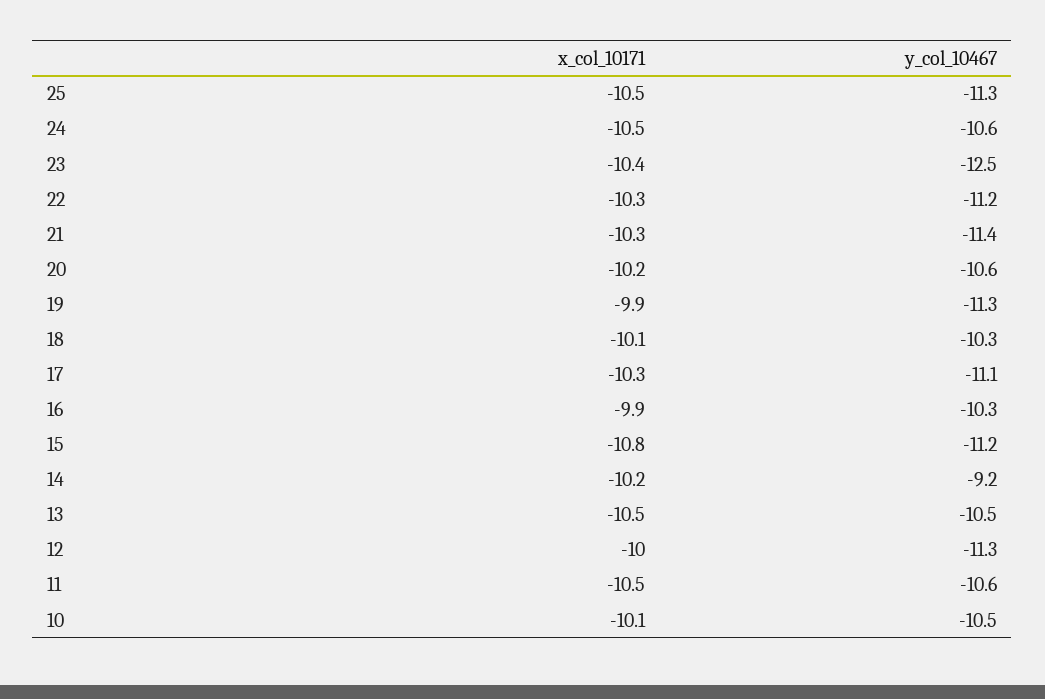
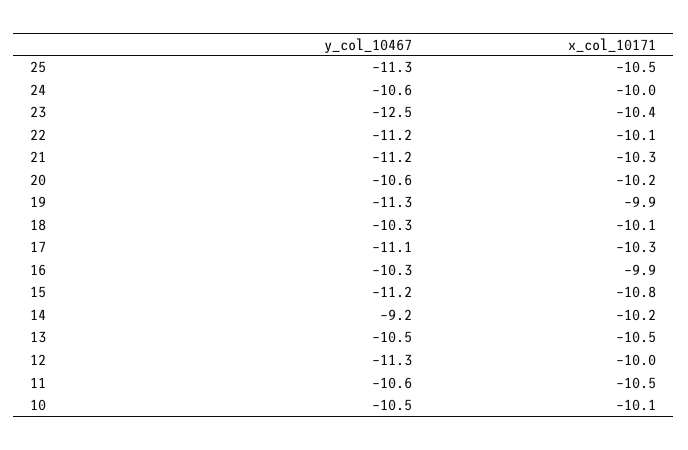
  {
    "x_col_10171": {
      "25": -10.5,
-     "24": -10.5,
+     "24": -10,
      "23": -10.4,
-     "22": -10.3,
+     "22": -10.1,
      "21": -10.3,
      "20": -10.2,
      "19": -9.9,
      "18": -10.1,
      "17": -10.3,
      "16": -9.9,
      "15": -10.8,
      "14": -10.2,
      "13": -10.5,
      "12": -10,
      "11": -10.5,
      "10": -10.1
    },
    "y_col_10467": {
      "25": -11.3,
      "24": -10.6,
      "23": -12.5,
      "22": -11.2,
-     "21": -11.4,
+     "21": -11.2,
      "20": -10.6,
      "19": -11.3,
      "18": -10.3,
      "17": -11.1,
      "16": -10.3,
      "15": -11.2,
      "14": -9.2,
      "13": -10.5,
      "12": -11.3,
      "11": -10.6,
      "10": -10.5
    }
  }

